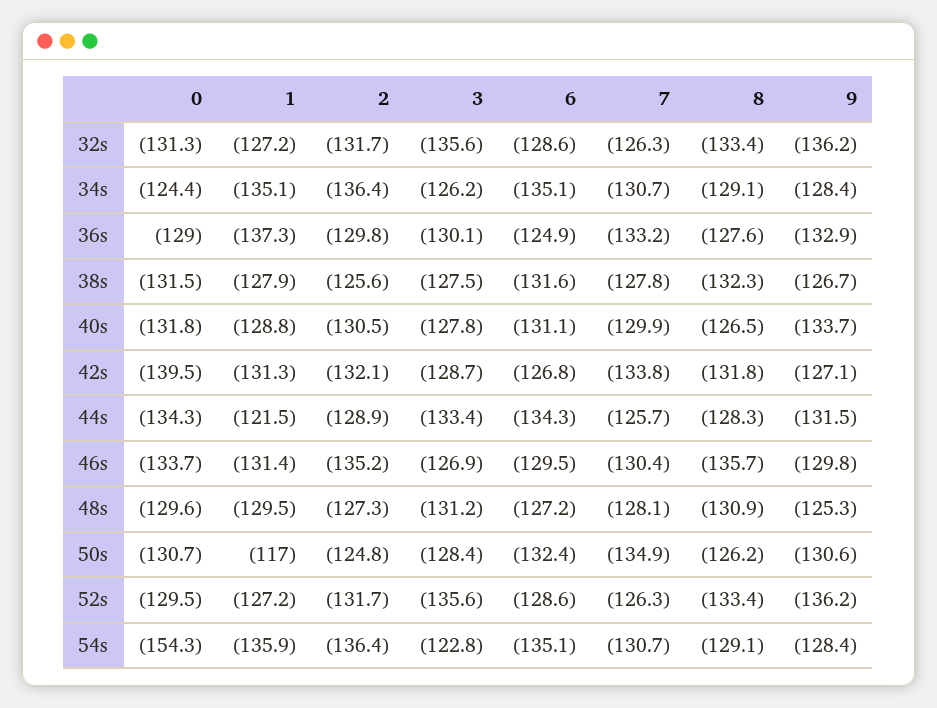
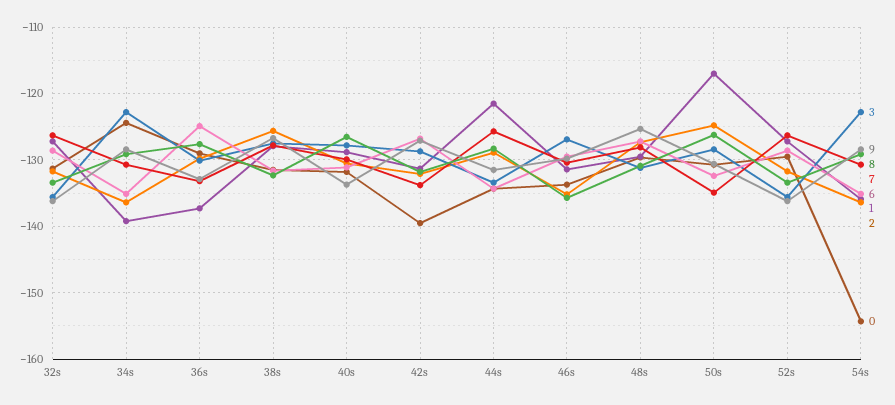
  {
    "0": {
      "32s": -131.3,
      "34s": -124.4,
      "36s": -129,
      "38s": -131.5,
      "40s": -131.8,
      "42s": -139.5,
      "44s": -134.3,
      "46s": -133.7,
      "48s": -129.6,
      "50s": -130.7,
      "52s": -129.5,
      "54s": -154.3
    },
    "1": {
      "32s": -127.2,
-     "34s": -135.1,
+     "34s": -139,
      "36s": -137.3,
      "38s": -127.9,
      "40s": -128.8,
      "42s": -131.3,
      "44s": -121.5,
      "46s": -131.4,
      "48s": -129.5,
      "50s": -117,
      "52s": -127.2,
      "54s": -135.9
    },
    "2": {
      "32s": -131.7,
      "34s": -136.4,
      "36s": -129.8,
      "38s": -125.6,
      "40s": -130.5,
      "42s": -132.1,
      "44s": -128.9,
      "46s": -135.2,
      "48s": -127.3,
      "50s": -124.8,
      "52s": -131.7,
      "54s": -136.4
    },
    "3": {
      "32s": -135.6,
-     "34s": -126.2,
+     "34s": -123,
      "36s": -130.1,
      "38s": -127.5,
      "40s": -127.8,
      "42s": -128.7,
      "44s": -133.4,
      "46s": -126.9,
      "48s": -131.2,
      "50s": -128.4,
      "52s": -135.6,
      "54s": -122.8
    },
    "6": {
      "32s": -128.6,
      "34s": -135.1,
      "36s": -124.9,
      "38s": -131.6,
      "40s": -131.1,
      "42s": -126.8,
      "44s": -134.3,
      "46s": -129.5,
      "48s": -127.2,
      "50s": -132.4,
      "52s": -128.6,
      "54s": -135.1
    },
    "7": {
      "32s": -126.3,
      "34s": -130.7,
      "36s": -133.2,
      "38s": -127.8,
      "40s": -129.9,
      "42s": -133.8,
      "44s": -125.7,
      "46s": -130.4,
      "48s": -128.1,
      "50s": -134.9,
      "52s": -126.3,
      "54s": -130.7
    },
    "8": {
      "32s": -133.4,
      "34s": -129.1,
      "36s": -127.6,
      "38s": -132.3,
      "40s": -126.5,
      "42s": -131.8,
      "44s": -128.3,
      "46s": -135.7,
      "48s": -130.9,
      "50s": -126.2,
      "52s": -133.4,
      "54s": -129.1
    },
    "9": {
      "32s": -136.2,
      "34s": -128.4,
      "36s": -132.9,
      "38s": -126.7,
      "40s": -133.7,
      "42s": -127.1,
      "44s": -131.5,
      "46s": -129.8,
      "48s": -125.3,
      "50s": -130.6,
      "52s": -136.2,
      "54s": -128.4
    }
  }

